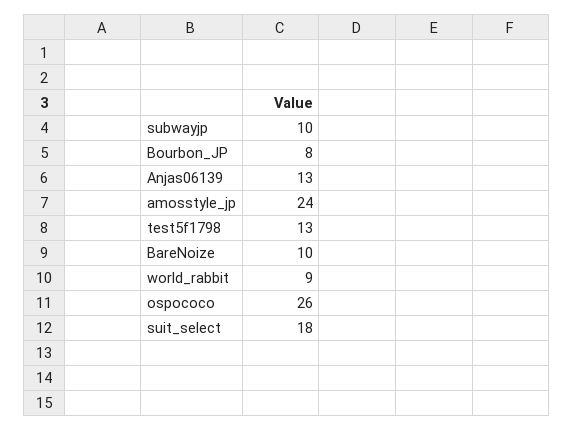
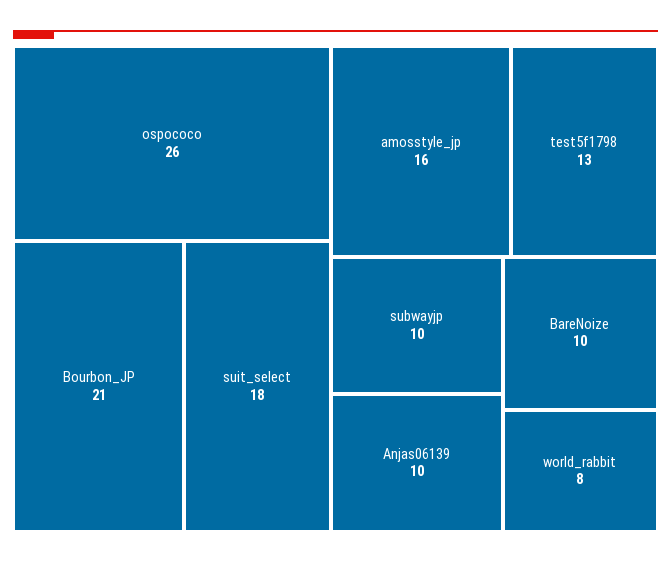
  {
    "subwayjp": 10,
-   "Bourbon_JP": 8,
+   "Bourbon_JP": 21,
-   "Anjas06139": 13,
+   "Anjas06139": 10,
-   "amosstyle_jp": 24,
+   "amosstyle_jp": 16,
    "test5f1798": 13,
    "BareNoize": 10,
-   "world_rabbit": 9,
+   "world_rabbit": 8,
    "ospococo": 26,
    "suit_select": 18
  }

